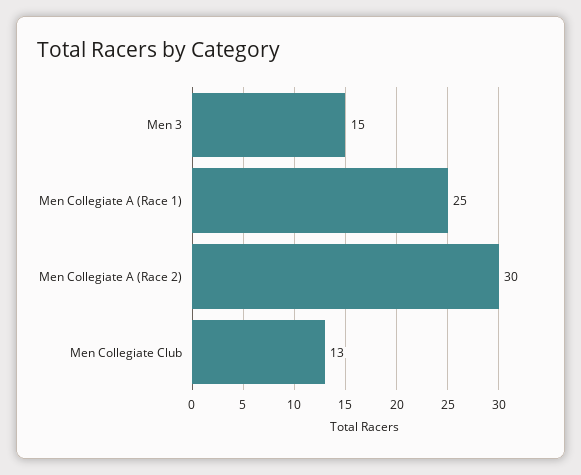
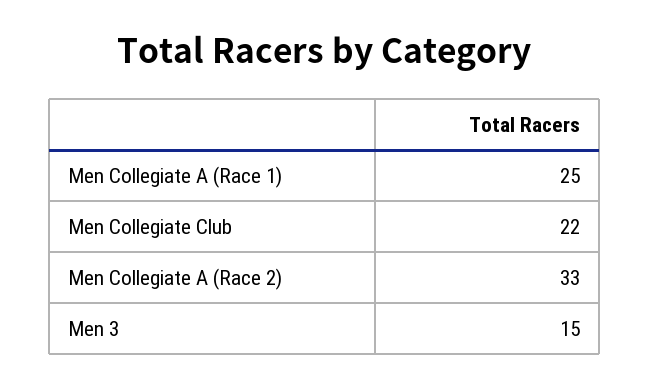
  {
    "Men 3": 15,
    "Men Collegiate A (Race 1)": 25,
-   "Men Collegiate A (Race 2)": 30,
+   "Men Collegiate A (Race 2)": 33,
-   "Men Collegiate Club": 13
+   "Men Collegiate Club": 22
  }

